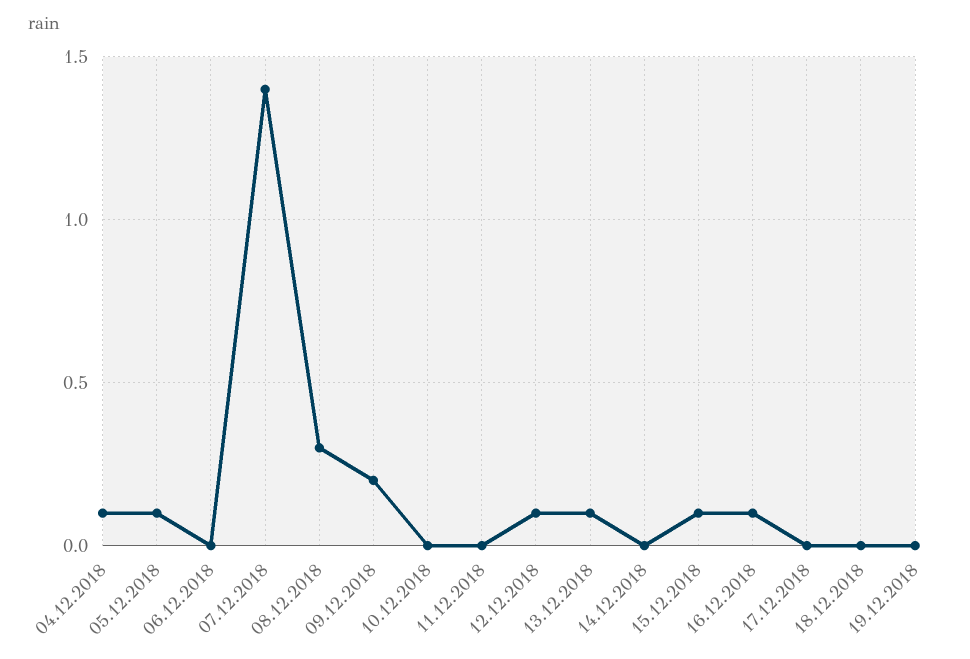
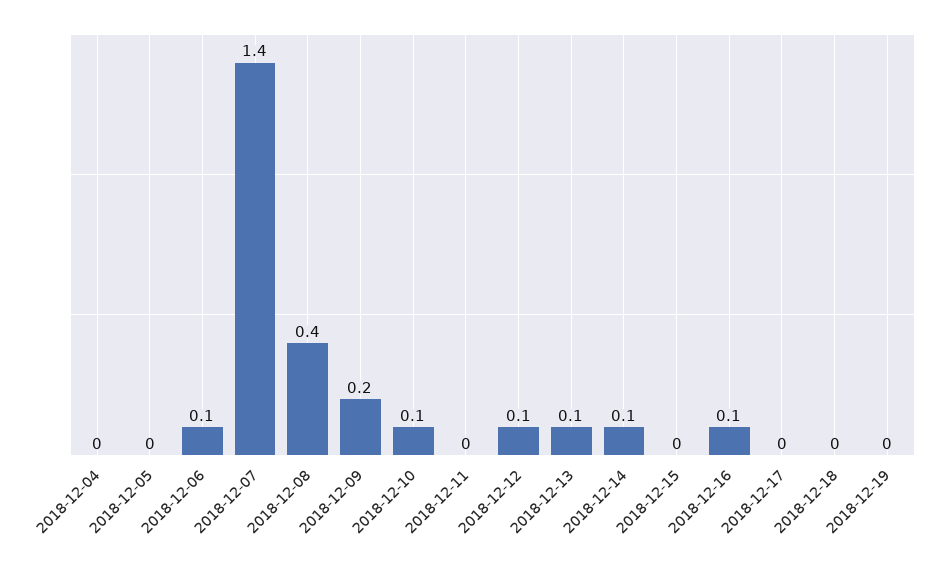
  {
-   "04.12.2018": 0.1,
+   "04.12.2018": 0,
-   "05.12.2018": 0.1,
+   "05.12.2018": 0,
-   "06.12.2018": 0,
+   "06.12.2018": 0.1,
    "07.12.2018": 1.4,
-   "08.12.2018": 0.3,
+   "08.12.2018": 0.4,
    "09.12.2018": 0.2,
-   "10.12.2018": 0,
+   "10.12.2018": 0.1,
    "11.12.2018": 0,
    "12.12.2018": 0.1,
    "13.12.2018": 0.1,
-   "14.12.2018": 0,
+   "14.12.2018": 0.1,
-   "15.12.2018": 0.1,
+   "15.12.2018": 0,
    "16.12.2018": 0.1,
    "17.12.2018": 0,
    "18.12.2018": 0,
    "19.12.2018": 0
  }

